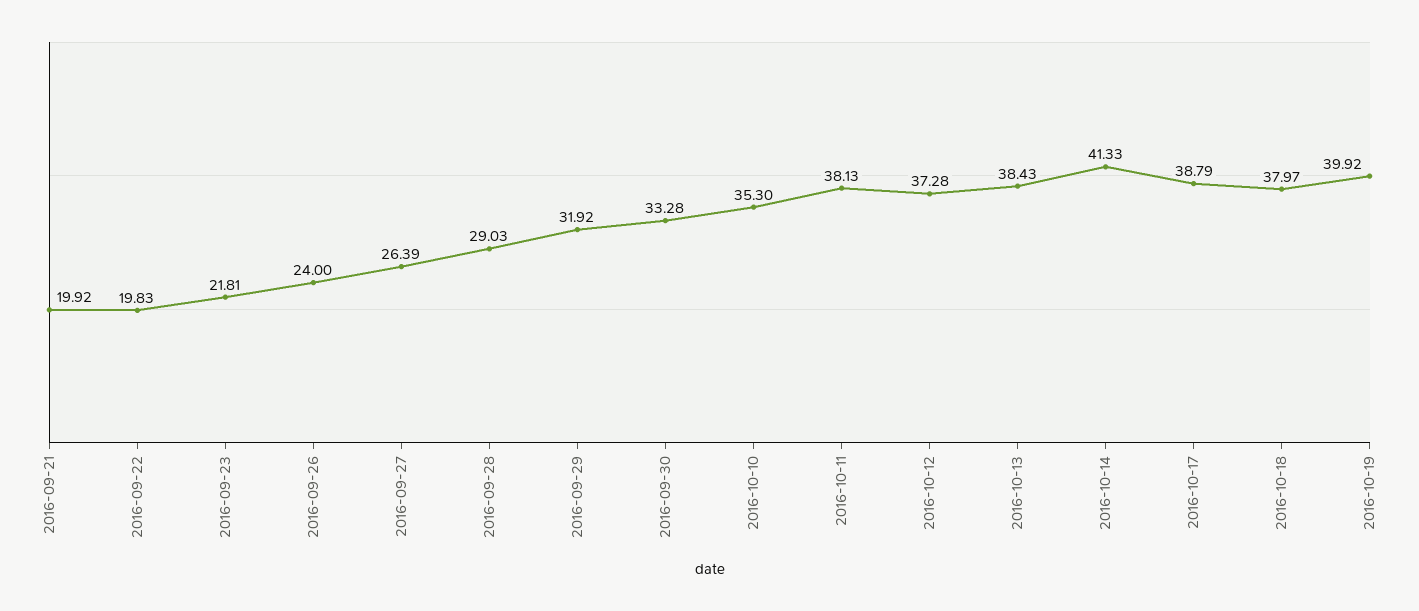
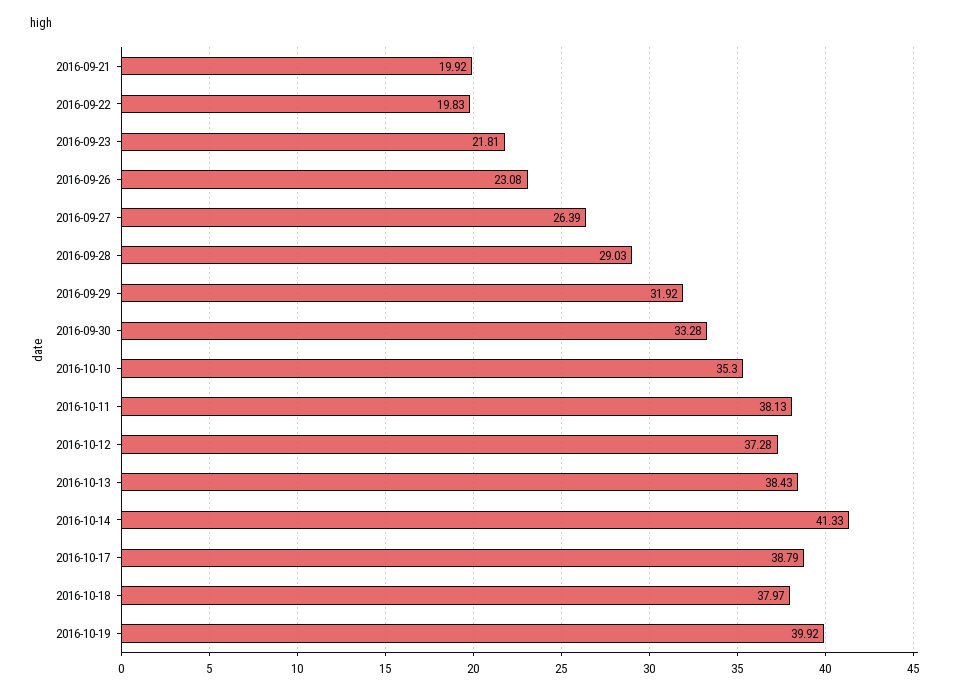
  {
    "2016-09-21": 19.92,
    "2016-09-22": 19.83,
    "2016-09-23": 21.81,
-   "2016-09-26": 24,
+   "2016-09-26": 23.08,
    "2016-09-27": 26.39,
    "2016-09-28": 29.03,
    "2016-09-29": 31.92,
    "2016-09-30": 33.28,
    "2016-10-10": 35.3,
    "2016-10-11": 38.13,
    "2016-10-12": 37.28,
    "2016-10-13": 38.43,
    "2016-10-14": 41.33,
    "2016-10-17": 38.79,
    "2016-10-18": 37.97,
    "2016-10-19": 39.92
  }

